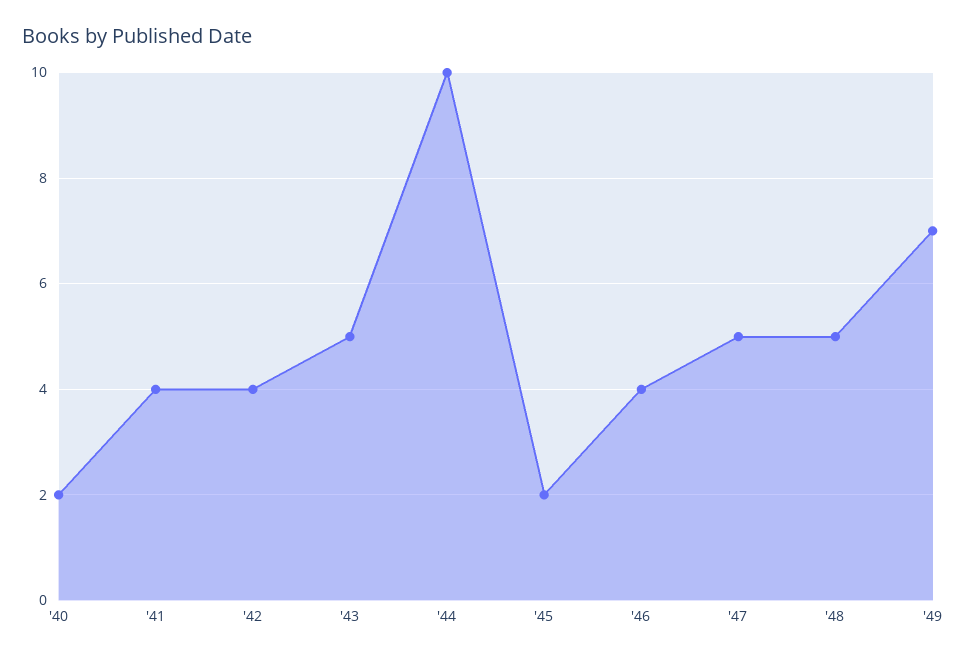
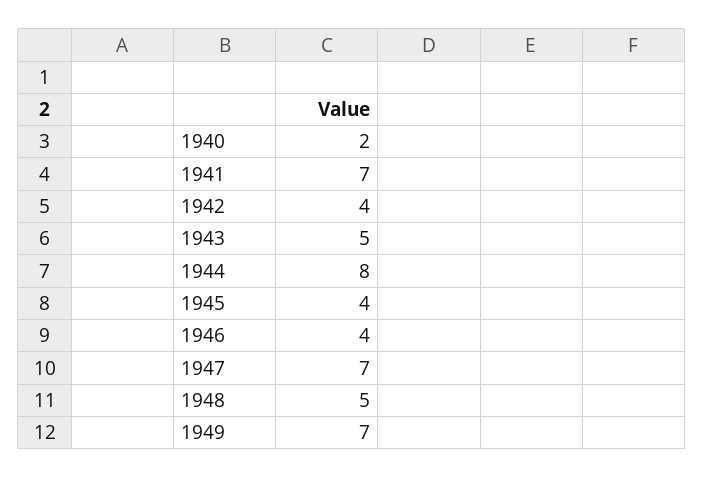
  {
    "'40": 2,
-   "'41": 4,
+   "'41": 7,
    "'42": 4,
    "'43": 5,
-   "'44": 10,
+   "'44": 8,
-   "'45": 2,
+   "'45": 4,
    "'46": 4,
-   "'47": 5,
+   "'47": 7,
    "'48": 5,
    "'49": 7
  }

